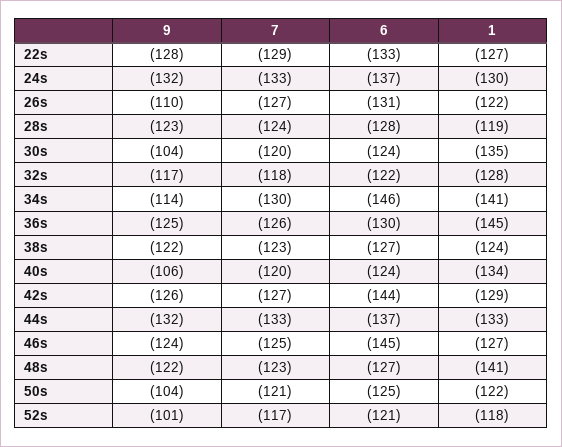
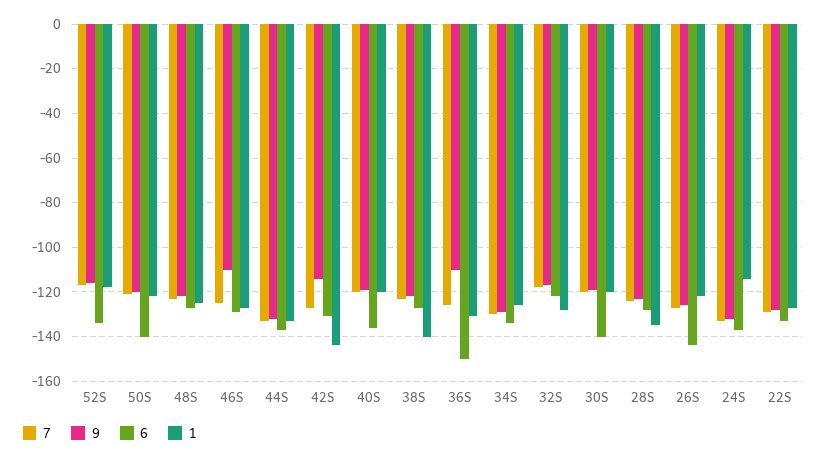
  {
    "9": {
      "22s": -128,
      "24s": -132,
-     "26s": -110,
+     "26s": -125,
      "28s": -123,
-     "30s": -104,
+     "30s": -120,
      "32s": -117,
-     "34s": -114,
+     "34s": -130,
-     "36s": -125,
+     "36s": -110,
      "38s": -122,
-     "40s": -106,
+     "40s": -120,
-     "42s": -126,
+     "42s": -115,
      "44s": -132,
-     "46s": -124,
+     "46s": -110,
      "48s": -122,
-     "50s": -104,
+     "50s": -120,
-     "52s": -101
+     "52s": -115
    },
    "7": {
      "22s": -129,
      "24s": -133,
      "26s": -127,
      "28s": -124,
      "30s": -120,
      "32s": -118,
      "34s": -130,
      "36s": -126,
      "38s": -123,
      "40s": -120,
      "42s": -127,
      "44s": -133,
      "46s": -125,
      "48s": -123,
      "50s": -121,
      "52s": -117
    },
    "6": {
      "22s": -133,
      "24s": -137,
-     "26s": -131,
+     "26s": -145,
      "28s": -128,
-     "30s": -124,
+     "30s": -140,
      "32s": -122,
-     "34s": -146,
+     "34s": -135,
-     "36s": -130,
+     "36s": -150,
      "38s": -127,
-     "40s": -124,
+     "40s": -135,
-     "42s": -144,
+     "42s": -130,
      "44s": -137,
-     "46s": -145,
+     "46s": -130,
      "48s": -127,
-     "50s": -125,
+     "50s": -140,
-     "52s": -121
+     "52s": -135
    },
    "1": {
      "22s": -127,
-     "24s": -130,
+     "24s": -115,
      "26s": -122,
-     "28s": -119,
+     "28s": -135,
-     "30s": -135,
+     "30s": -120,
      "32s": -128,
-     "34s": -141,
+     "34s": -125,
-     "36s": -145,
+     "36s": -130,
-     "38s": -124,
+     "38s": -140,
-     "40s": -134,
+     "40s": -120,
-     "42s": -129,
+     "42s": -145,
      "44s": -133,
      "46s": -127,
-     "48s": -141,
+     "48s": -125,
      "50s": -122,
      "52s": -118
    }
  }

